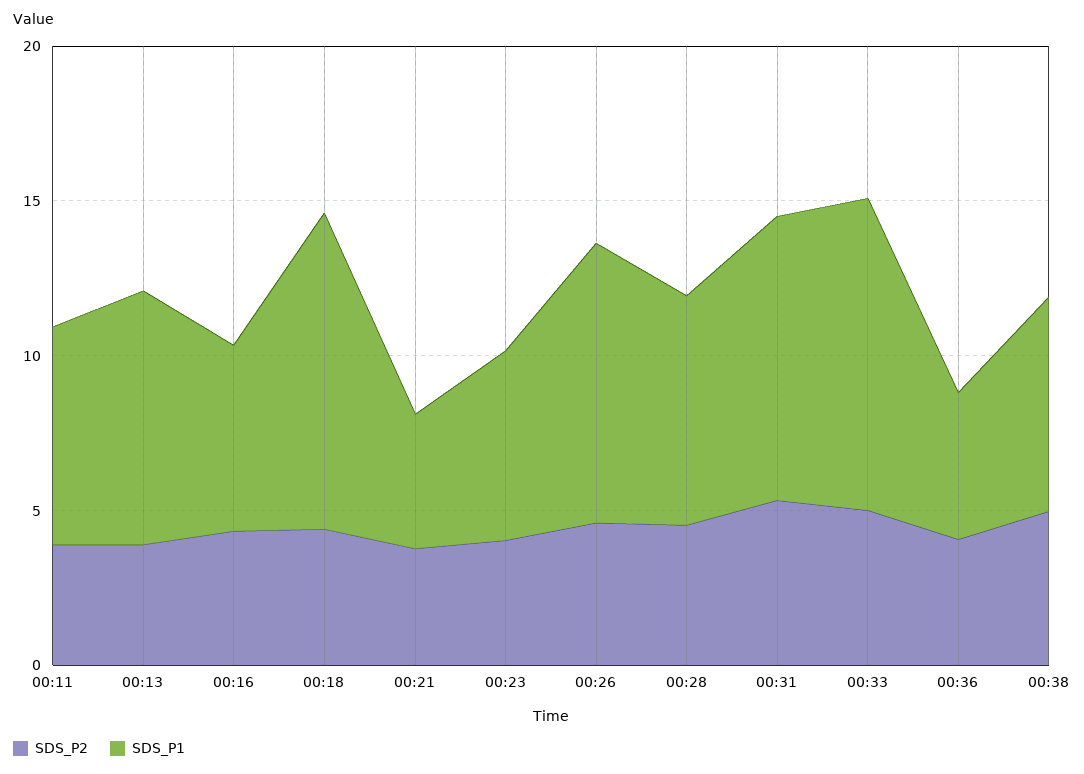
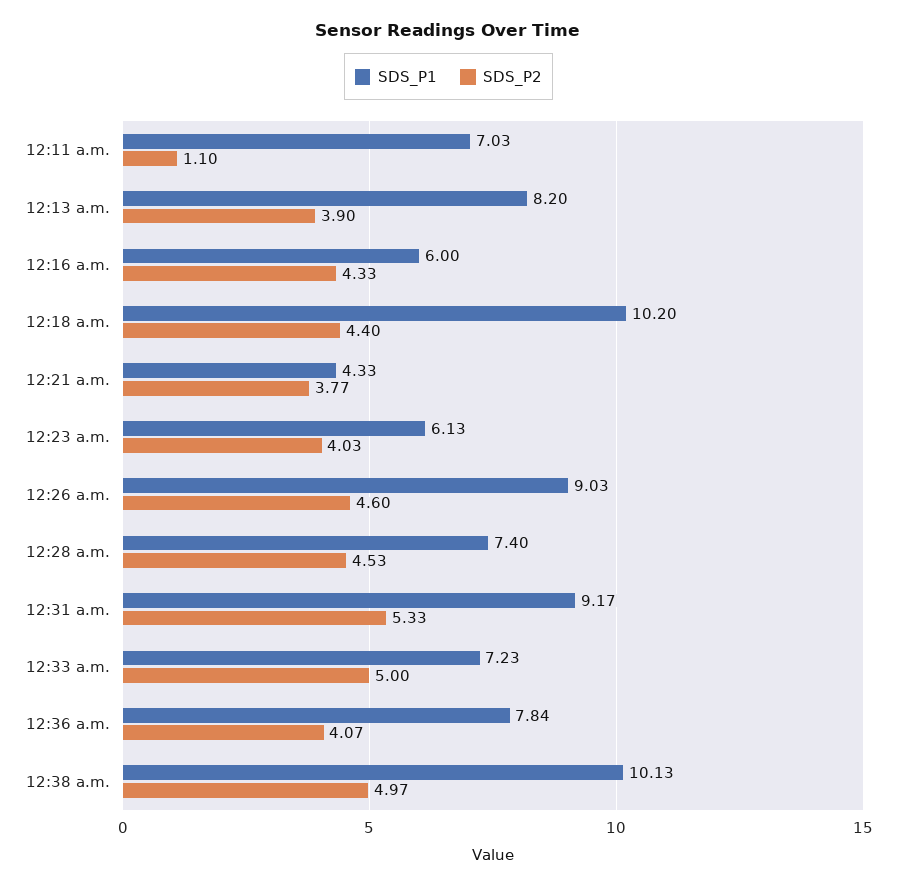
  {
    "SDS_P2": {
-     "00:11": 4,
+     "00:11": 1.1,
      "00:13": 3.9,
      "00:16": 4.33,
      "00:18": 4.4,
      "00:21": 3.77,
      "00:23": 4.03,
      "00:26": 4.6,
      "00:28": 4.53,
      "00:31": 5.33,
      "00:33": 5,
      "00:36": 4.07,
      "00:38": 4.97
    },
    "SDS_P1": {
      "00:11": 7.03,
      "00:13": 8.2,
      "00:16": 6,
      "00:18": 10.2,
      "00:21": 4.33,
      "00:23": 6.13,
      "00:26": 9.03,
      "00:28": 7.4,
      "00:31": 9.17,
-     "00:33": 10,
+     "00:33": 7.23,
-     "00:36": 5,
+     "00:36": 7.84,
-     "00:38": 7
+     "00:38": 10.13
    }
  }

